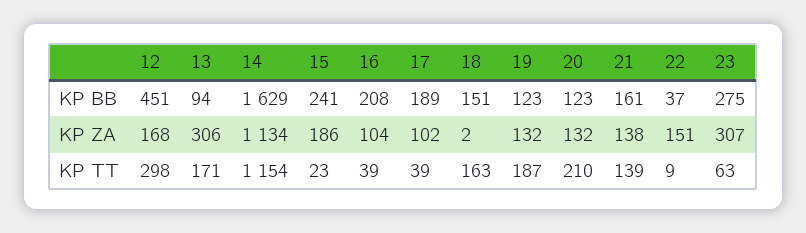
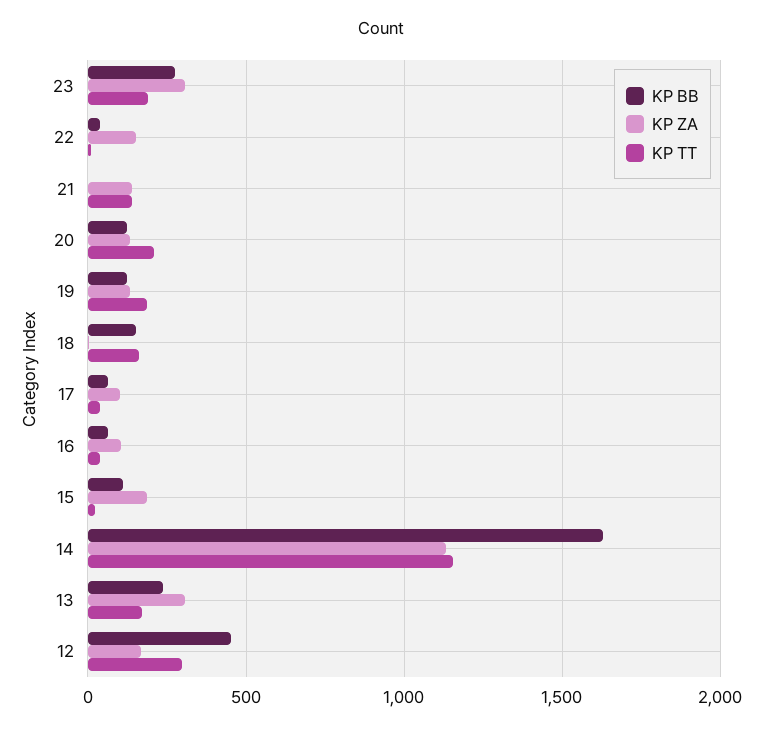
  {
    "KP BB": {
      "12": 451,
-     "13": 94,
+     "13": 250,
      "14": 1629,
-     "15": 241,
+     "15": 100,
-     "16": 208,
+     "16": 50,
-     "17": 189,
+     "17": 50,
      "18": 151,
      "19": 123,
      "20": 123,
-     "21": 161,
+     "21": 0,
      "22": 37,
      "23": 275
    },
    "KP ZA": {
      "12": 168,
      "13": 306,
      "14": 1134,
      "15": 186,
      "16": 104,
      "17": 102,
      "18": 2,
      "19": 132,
      "20": 132,
      "21": 138,
      "22": 151,
      "23": 307
    },
    "KP TT": {
      "12": 298,
      "13": 171,
      "14": 1154,
      "15": 23,
      "16": 39,
      "17": 39,
      "18": 163,
      "19": 187,
      "20": 210,
      "21": 139,
      "22": 9,
-     "23": 63
+     "23": 200
    }
  }

